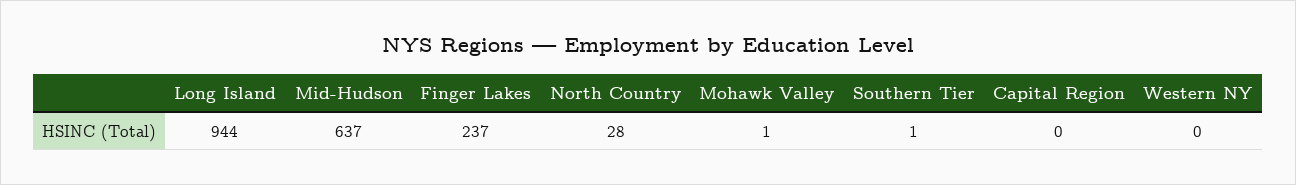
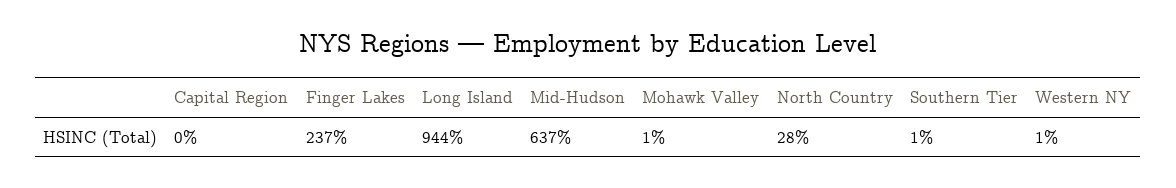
  {
    "Long Island": 944,
    "Mid-Hudson": 637,
    "Finger Lakes": 237,
    "North Country": 28,
    "Mohawk Valley": 1,
    "Southern Tier": 1,
    "Capital Region": 0,
-   "Western NY": 0
+   "Western NY": 1
  }

